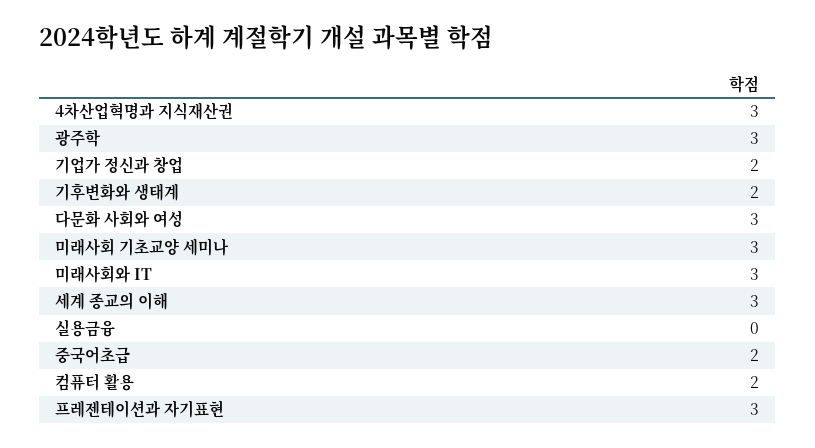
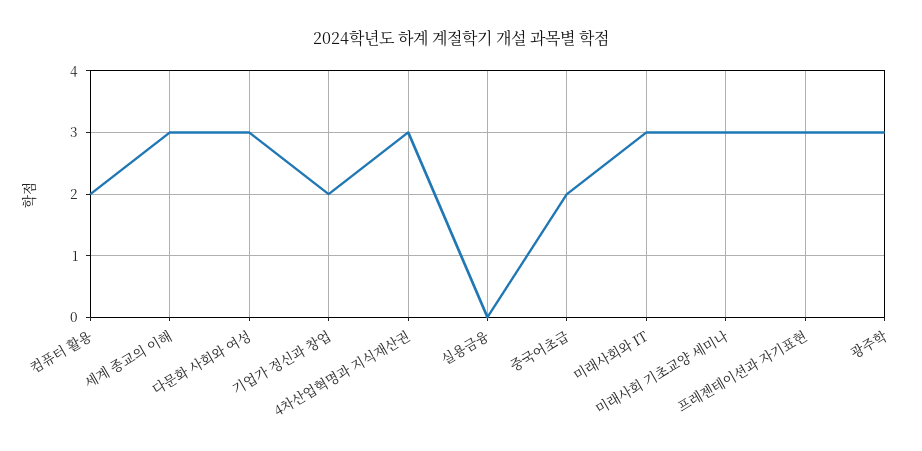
  {
    "4차산업혁명과 지식재산권": 3,
    "광주학": 3,
    "기업가 정신과 창업": 2,
-   "기후변화와 생태계": 2,
    "다문화 사회와 여성": 3,
    "미래사회 기초교양 세미나": 3,
    "미래사회와 IT": 3,
    "세계 종교의 이해": 3,
    "실용금융": 0,
    "중국어초급": 2,
    "컴퓨터 활용": 2,
    "프레젠테이션과 자기표현": 3
  }

